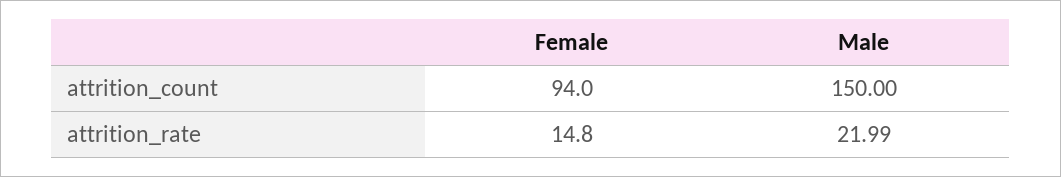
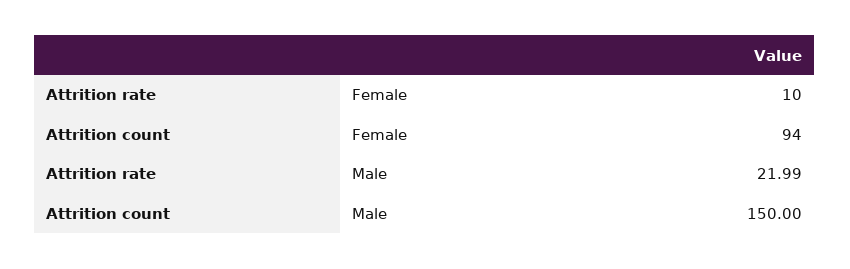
  {
    "Female": {
      "attrition_count": 94,
-     "attrition_rate": 14.8
+     "attrition_rate": 10
    },
    "Male": {
      "attrition_count": 150,
      "attrition_rate": 21.99
    }
  }

